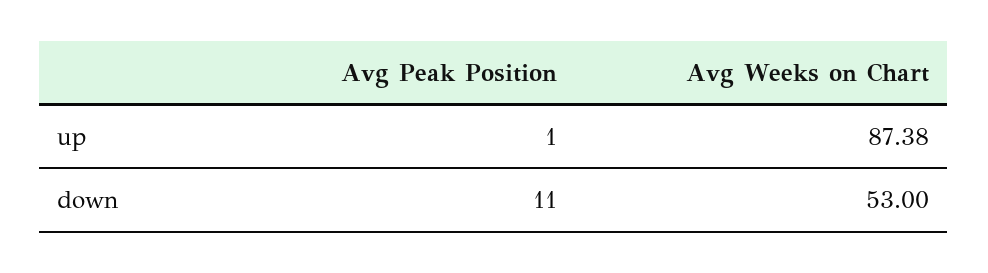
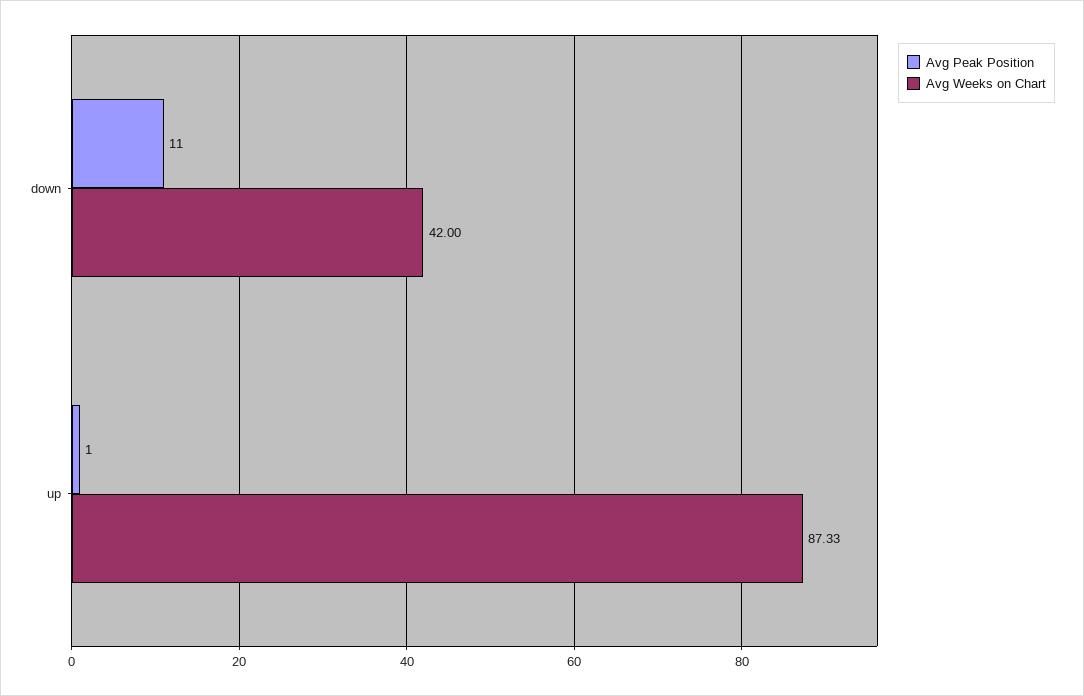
  {
    "Avg Peak Position": {
      "up": 1,
      "down": 11
    },
    "Avg Weeks on Chart": {
-     "up": 87.38,
+     "up": 87.33,
-     "down": 53
+     "down": 42
    }
  }

